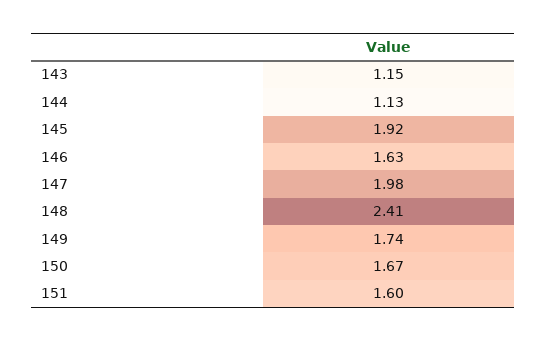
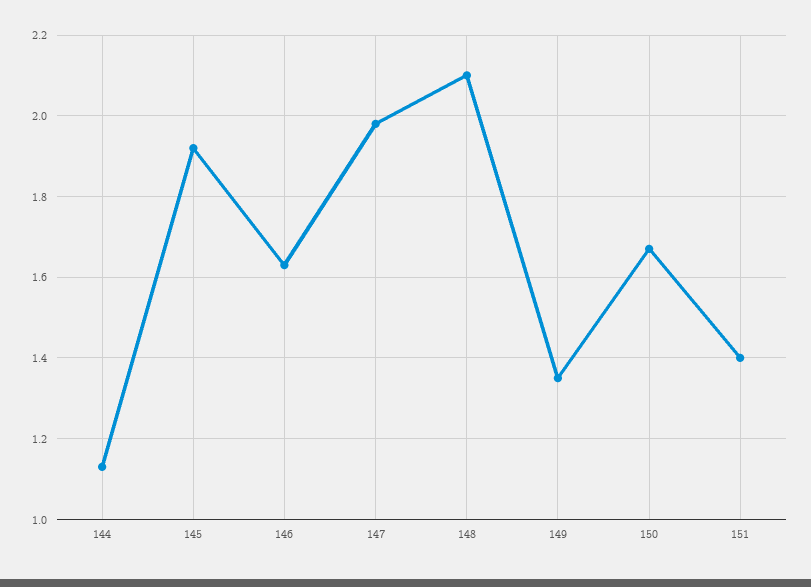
  {
-   "143": 1.15,
    "144": 1.13,
    "145": 1.92,
    "146": 1.63,
    "147": 1.98,
-   "148": 2.41,
+   "148": 2.1,
-   "149": 1.74,
+   "149": 1.35,
    "150": 1.67,
-   "151": 1.6
+   "151": 1.4
  }

